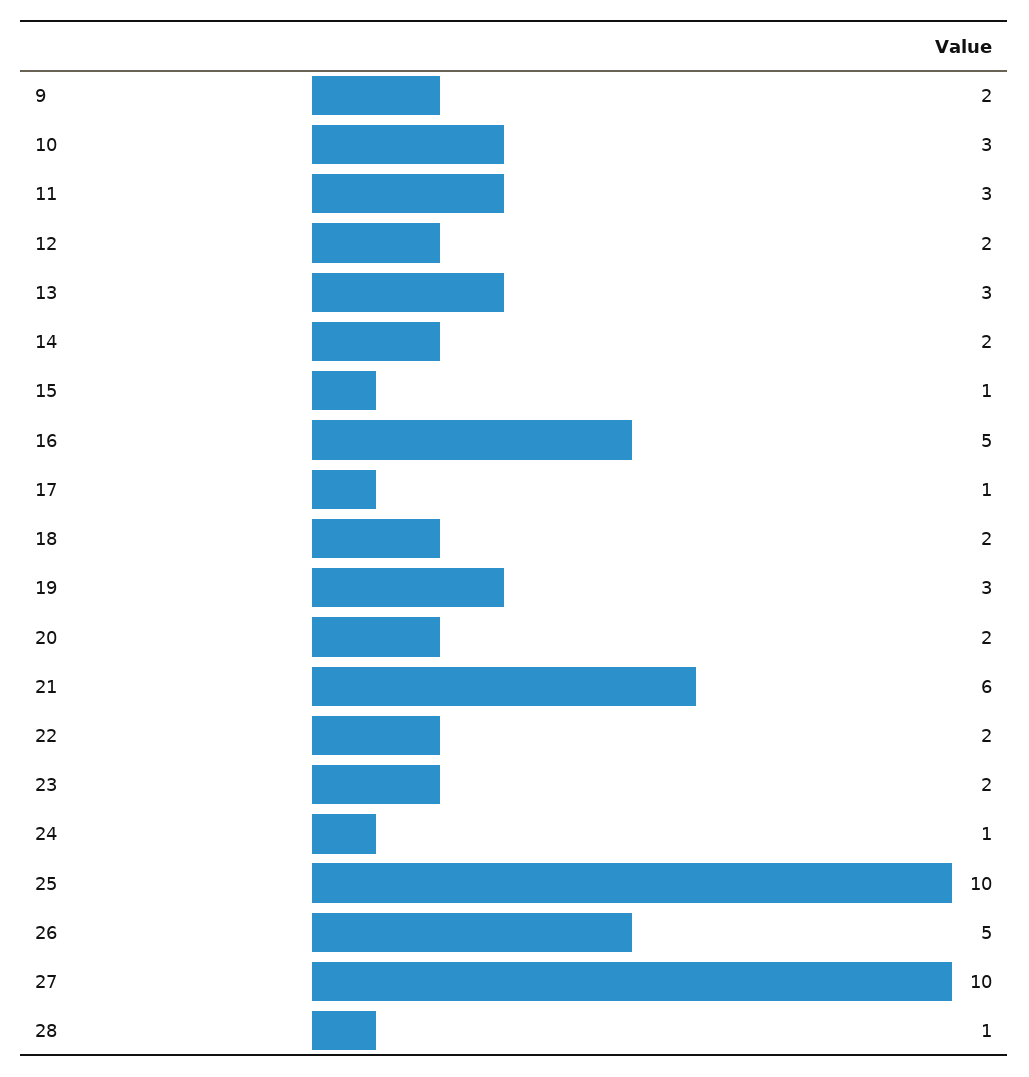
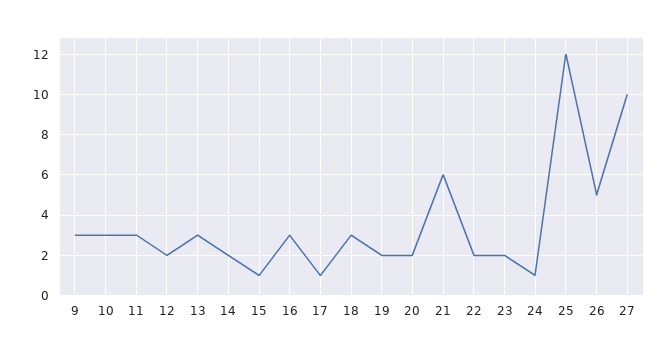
  {
-   "9": 2,
+   "9": 3,
    "10": 3,
    "11": 3,
    "12": 2,
    "13": 3,
    "14": 2,
    "15": 1,
-   "16": 5,
+   "16": 3,
    "17": 1,
-   "18": 2,
+   "18": 3,
-   "19": 3,
+   "19": 2,
    "20": 2,
    "21": 6,
    "22": 2,
    "23": 2,
    "24": 1,
-   "25": 10,
+   "25": 12,
    "26": 5,
-   "27": 10,
+   "27": 10
-   "28": 1
  }

